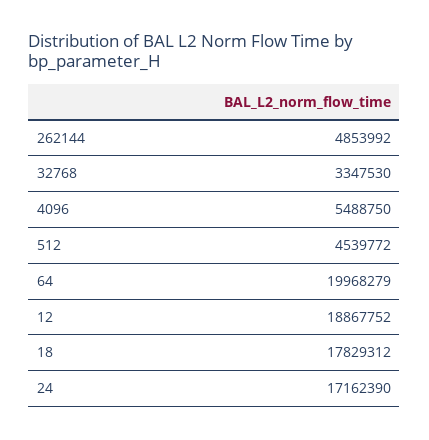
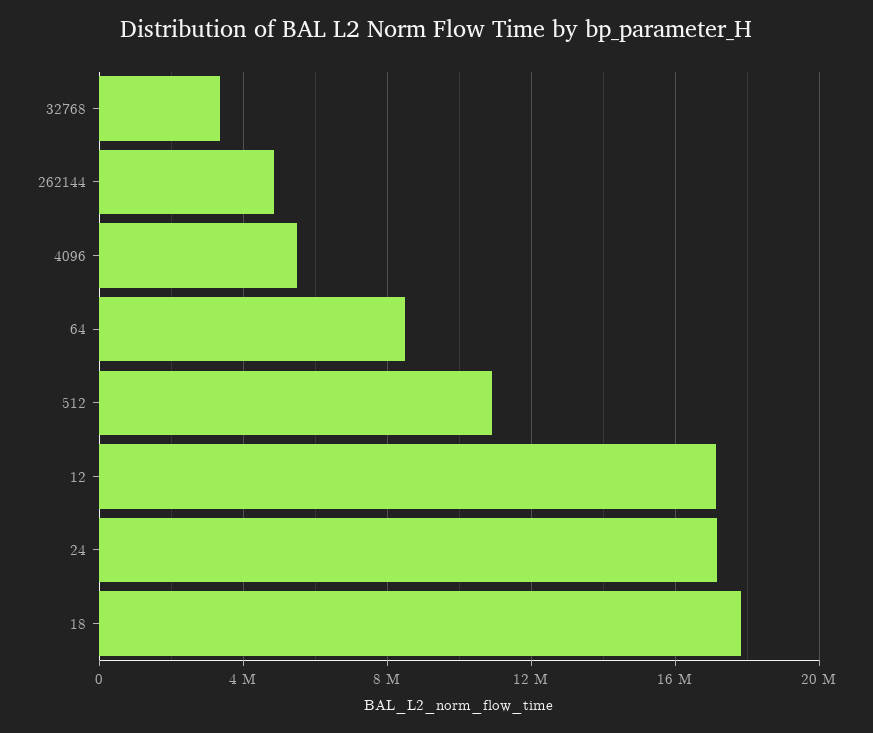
  {
    "262144": 4853992,
    "32768": 3347530,
    "4096": 5488750,
-   "512": 4539772,
+   "512": 11000000,
-   "64": 19968279,
+   "64": 8500000,
-   "12": 18867752,
+   "12": 17000000,
    "18": 17829312,
    "24": 17162390
  }

